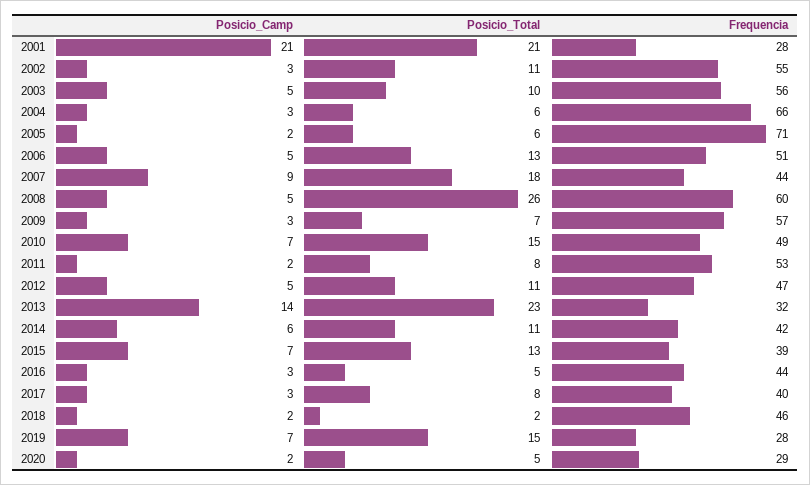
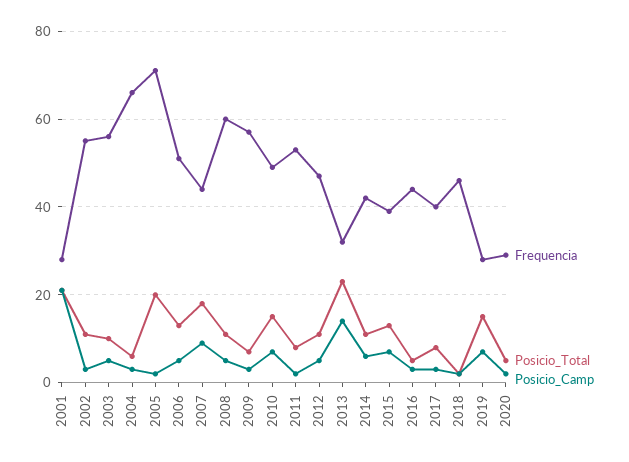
  {
    "Posicio_Camp": {
      "2001": 21,
      "2002": 3,
      "2003": 5,
      "2004": 3,
      "2005": 2,
      "2006": 5,
      "2007": 9,
      "2008": 5,
      "2009": 3,
      "2010": 7,
      "2011": 2,
      "2012": 5,
      "2013": 14,
      "2014": 6,
      "2015": 7,
      "2016": 3,
      "2017": 3,
      "2018": 2,
      "2019": 7,
      "2020": 2
    },
    "Posicio_Total": {
      "2001": 21,
      "2002": 11,
      "2003": 10,
      "2004": 6,
-     "2005": 6,
+     "2005": 20,
      "2006": 13,
      "2007": 18,
-     "2008": 26,
+     "2008": 10,
      "2009": 7,
      "2010": 15,
      "2011": 8,
      "2012": 11,
      "2013": 23,
      "2014": 11,
      "2015": 13,
      "2016": 5,
      "2017": 8,
      "2018": 2,
      "2019": 15,
      "2020": 5
    },
    "Frequencia": {
      "2001": 28,
      "2002": 55,
      "2003": 56,
      "2004": 66,
      "2005": 71,
      "2006": 51,
      "2007": 44,
      "2008": 60,
      "2009": 57,
      "2010": 49,
      "2011": 53,
      "2012": 47,
      "2013": 32,
      "2014": 42,
      "2015": 39,
      "2016": 44,
      "2017": 40,
      "2018": 46,
      "2019": 28,
      "2020": 29
    }
  }

